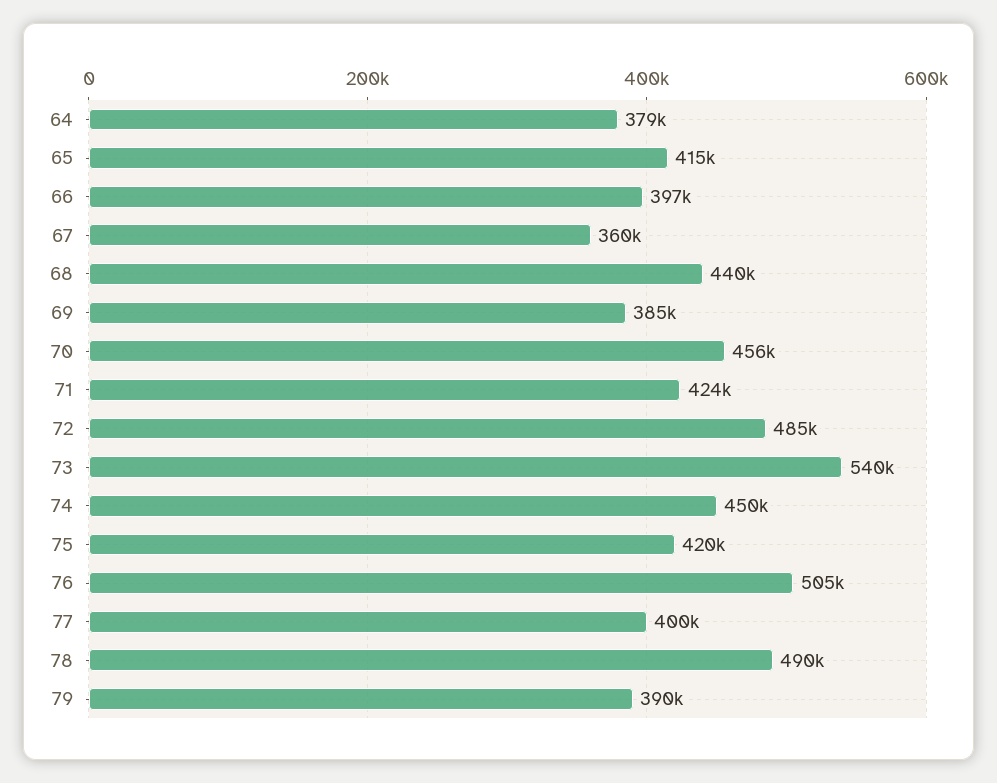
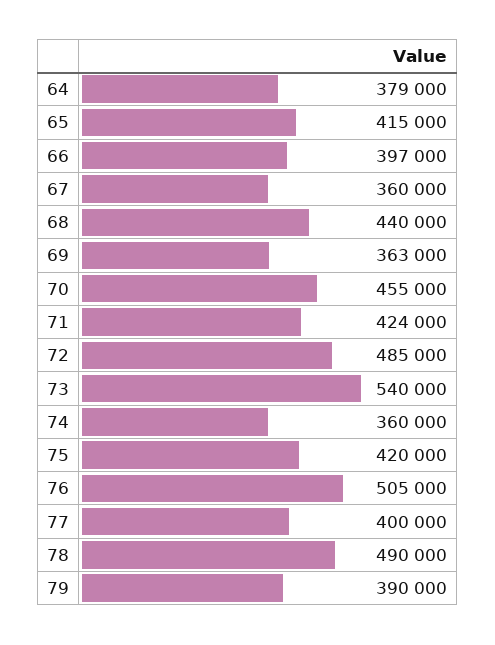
  {
    "64": 379000,
    "65": 415000,
    "66": 397000,
    "67": 360000,
    "68": 440000,
-   "69": 385000,
+   "69": 363000,
-   "70": 456000,
+   "70": 455000,
    "71": 424000,
    "72": 485000,
    "73": 540000,
-   "74": 450000,
+   "74": 360000,
    "75": 420000,
    "76": 505000,
    "77": 400000,
    "78": 490000,
    "79": 390000
  }

